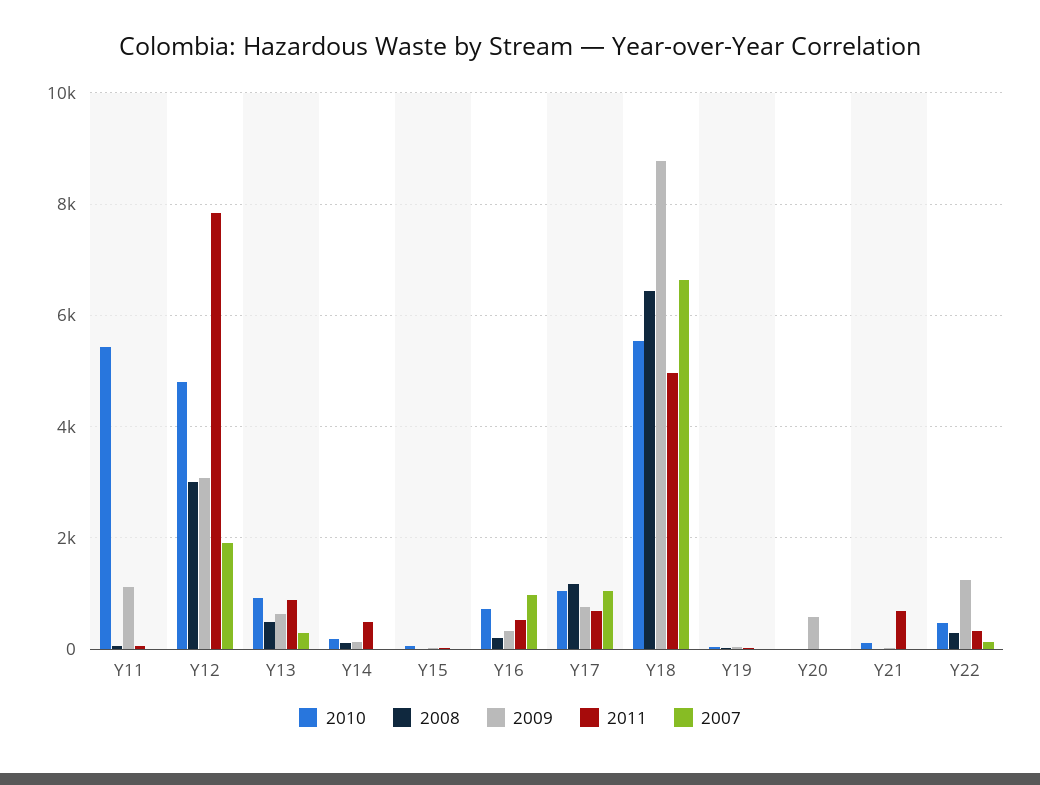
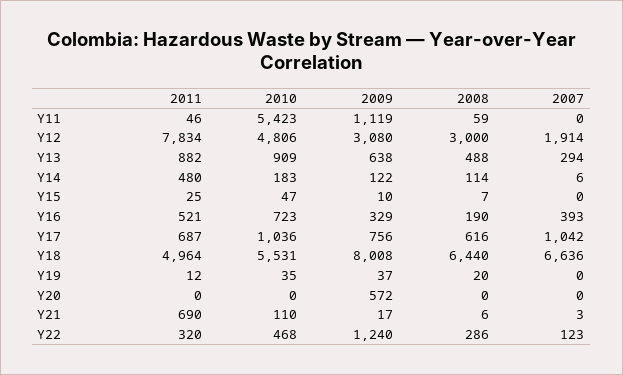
  {
    "2010": {
      "Y11": 5423,
      "Y12": 4806,
      "Y13": 909,
      "Y14": 183,
      "Y15": 47,
      "Y16": 723,
      "Y17": 1036,
      "Y18": 5531,
      "Y19": 35,
      "Y20": 0,
      "Y21": 110,
      "Y22": 468
    },
    "2008": {
      "Y11": 59,
      "Y12": 3000,
      "Y13": 488,
      "Y14": 114,
      "Y15": 7,
      "Y16": 190,
-     "Y17": 1200,
+     "Y17": 616,
      "Y18": 6440,
      "Y19": 20,
      "Y20": 0,
      "Y21": 6,
      "Y22": 286
    },
    "2009": {
      "Y11": 1119,
      "Y12": 3080,
      "Y13": 638,
      "Y14": 122,
      "Y15": 10,
      "Y16": 329,
      "Y17": 756,
-     "Y18": 8800,
+     "Y18": 8008,
      "Y19": 37,
      "Y20": 572,
      "Y21": 17,
      "Y22": 1240
    },
    "2011": {
      "Y11": 46,
      "Y12": 7834,
      "Y13": 882,
      "Y14": 480,
      "Y15": 25,
      "Y16": 521,
      "Y17": 687,
      "Y18": 4964,
      "Y19": 12,
      "Y20": 0,
      "Y21": 690,
      "Y22": 320
    },
    "2007": {
      "Y11": 0,
      "Y12": 1914,
      "Y13": 294,
      "Y14": 6,
      "Y15": 0,
-     "Y16": 1000,
+     "Y16": 393,
      "Y17": 1042,
      "Y18": 6636,
      "Y19": 0,
      "Y20": 0,
      "Y21": 3,
      "Y22": 123
    }
  }

